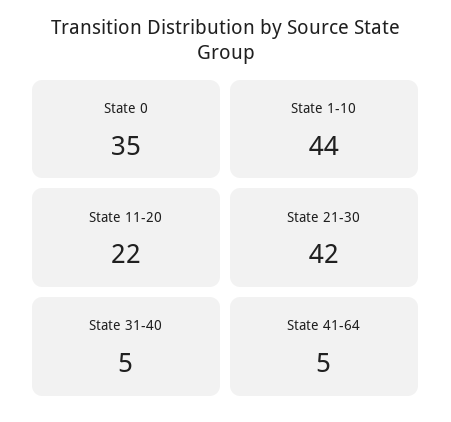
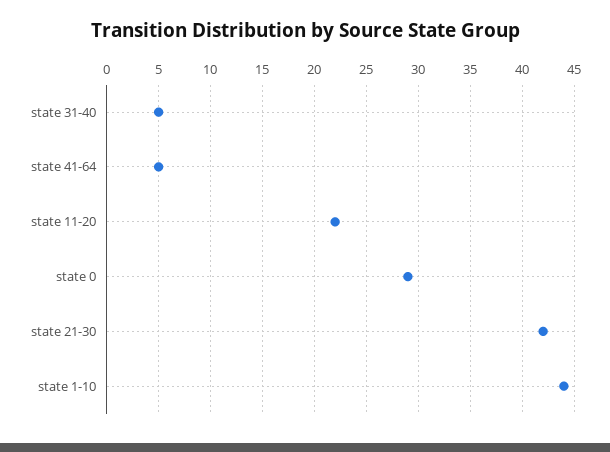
  {
-   "State 0": 35,
+   "State 0": 29,
    "State 1-10": 44,
    "State 11-20": 22,
    "State 21-30": 42,
    "State 31-40": 5,
    "State 41-64": 5
  }

